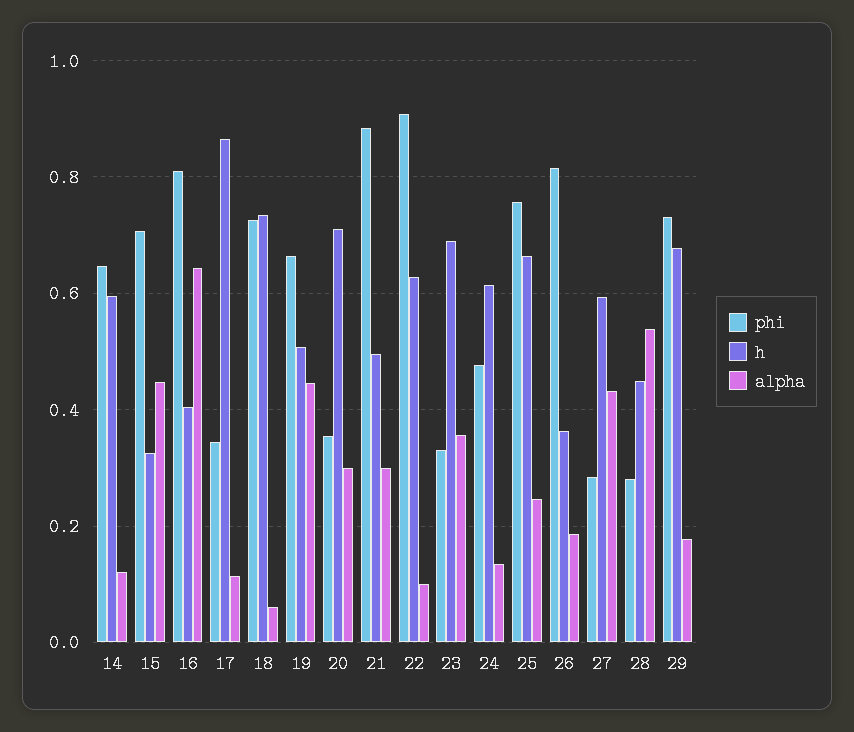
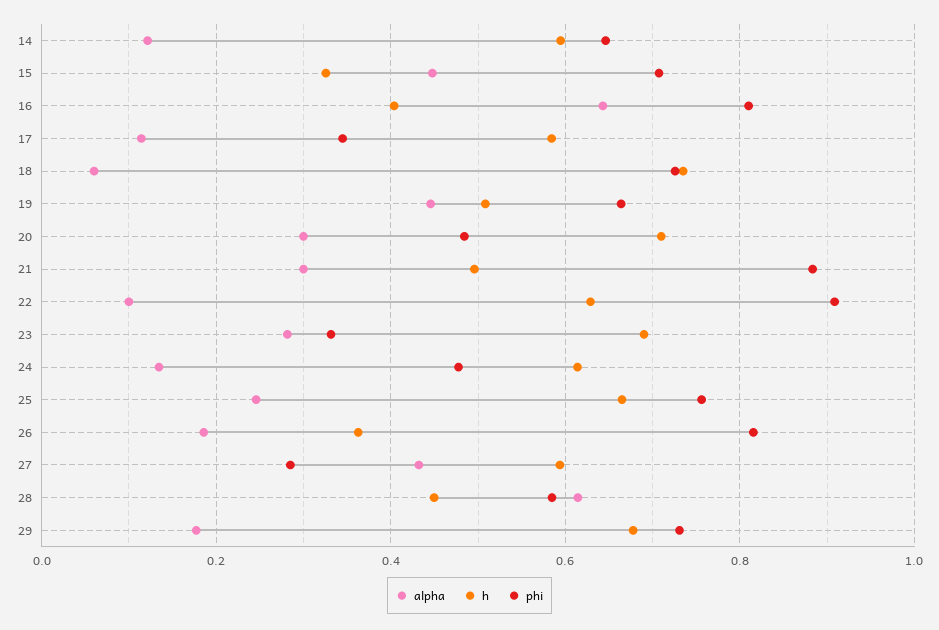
  {
    "phi": {
      "14": 0.64,
      "15": 0.7,
      "16": 0.8,
      "17": 0.34,
      "18": 0.72,
      "19": 0.66,
-     "20": 0.36,
+     "20": 0.48,
      "21": 0.88,
      "22": 0.9,
      "23": 0.34,
      "24": 0.48,
      "25": 0.76,
      "26": 0.82,
      "27": 0.28,
-     "28": 0.28,
+     "28": 0.58,
      "29": 0.74
    },
    "h": {
      "14": 0.6,
      "15": 0.32,
      "16": 0.4,
-     "17": 0.86,
+     "17": 0.58,
      "18": 0.74,
      "19": 0.5,
      "20": 0.7,
      "21": 0.5,
      "22": 0.62,
      "23": 0.7,
      "24": 0.62,
      "25": 0.66,
      "26": 0.36,
      "27": 0.6,
      "28": 0.44,
      "29": 0.68
    },
    "alpha": {
      "14": 0.12,
      "15": 0.44,
      "16": 0.64,
      "17": 0.12,
      "18": 0.06,
      "19": 0.44,
      "20": 0.3,
      "21": 0.3,
      "22": 0.1,
-     "23": 0.36,
+     "23": 0.28,
      "24": 0.14,
      "25": 0.24,
      "26": 0.18,
      "27": 0.44,
-     "28": 0.54,
+     "28": 0.62,
      "29": 0.18
    }
  }

